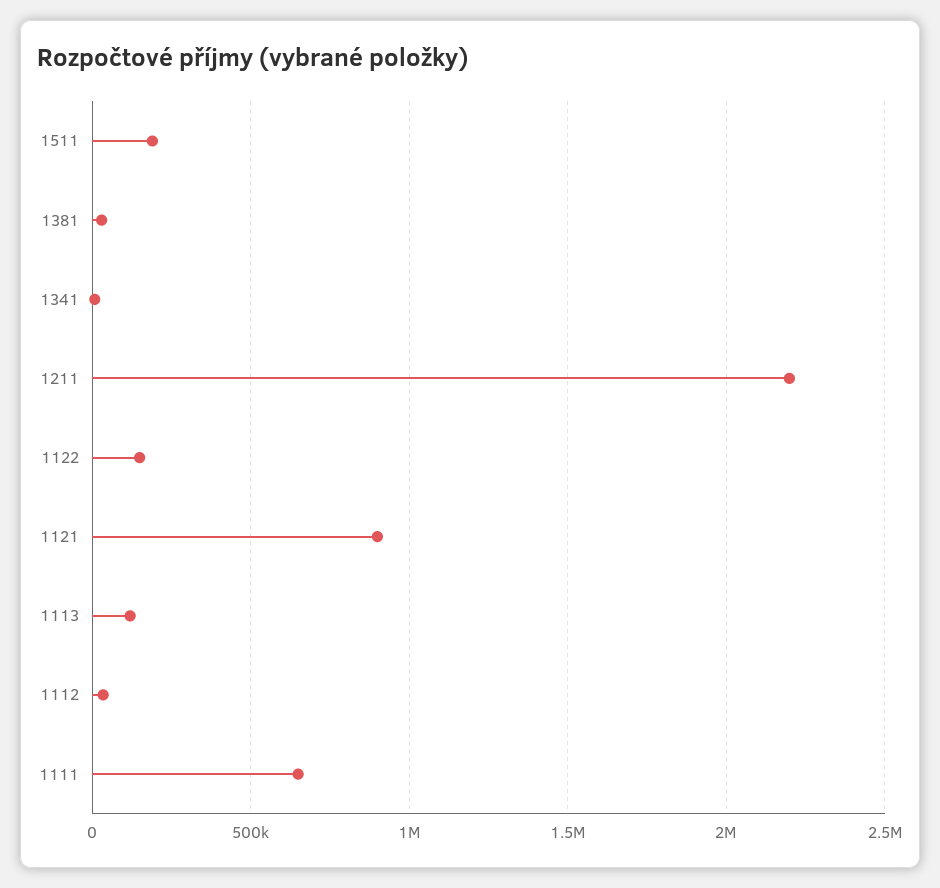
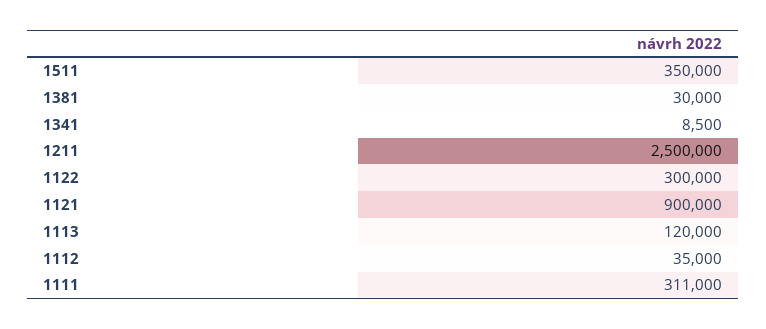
  {
-   "1511": 200000,
+   "1511": 350000,
    "1381": 30000,
    "1341": 8500,
-   "1211": 2200000,
+   "1211": 2500000,
-   "1122": 150000,
+   "1122": 300000,
    "1121": 900000,
    "1113": 120000,
    "1112": 35000,
-   "1111": 650000
+   "1111": 311000
  }

